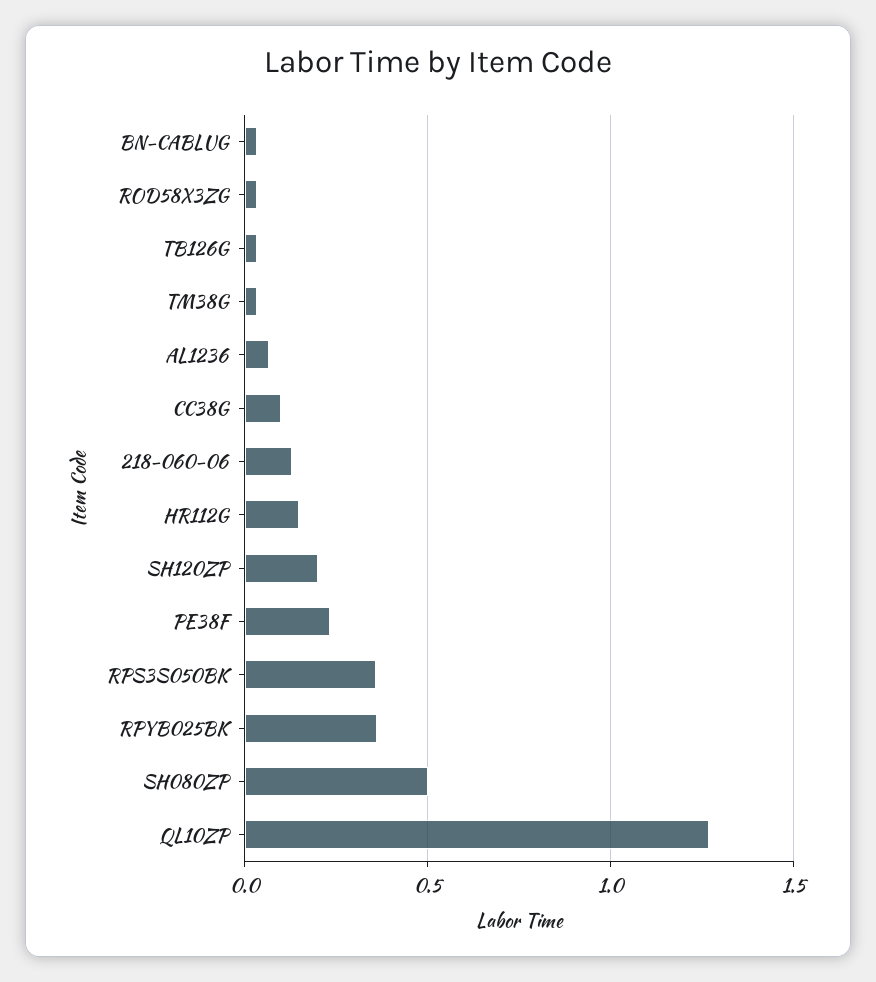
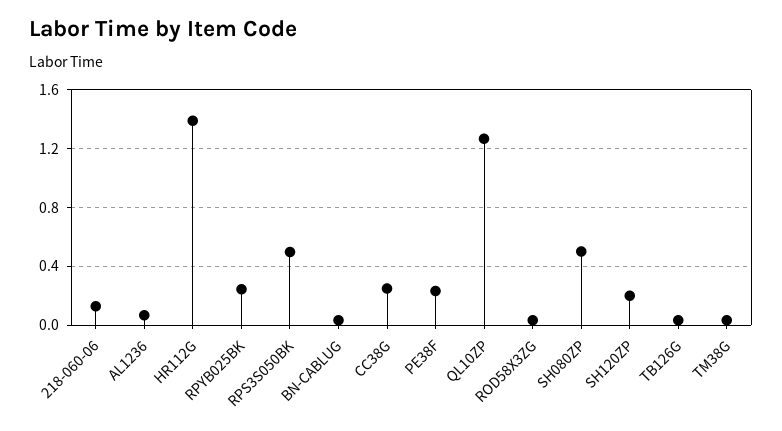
  {
    "BN-CABLUG": 0.05,
    "ROD58X3ZG": 0.05,
    "TB126G": 0.05,
    "TM38G": 0.05,
    "AL1236": 0.05,
-   "CC38G": 0.1,
+   "CC38G": 0.25,
    "218-060-06": 0.15,
-   "HR112G": 0.15,
+   "HR112G": 1.4,
    "SH120ZP": 0.2,
    "PE38F": 0.25,
-   "RPS3S050BK": 0.35,
+   "RPS3S050BK": 0.5,
-   "RPYB025BK": 0.35,
+   "RPYB025BK": 0.25,
    "SH080ZP": 0.5,
    "QL10ZP": 1.25
  }

